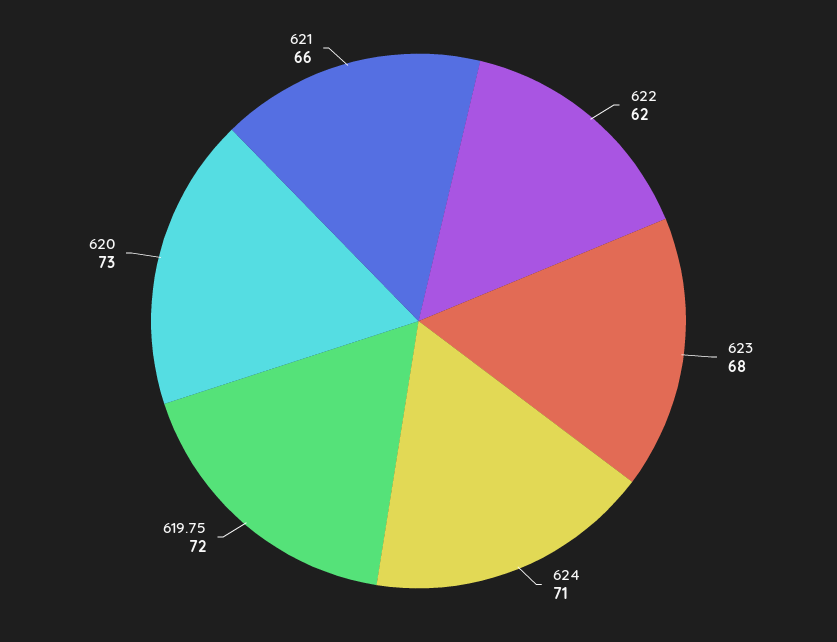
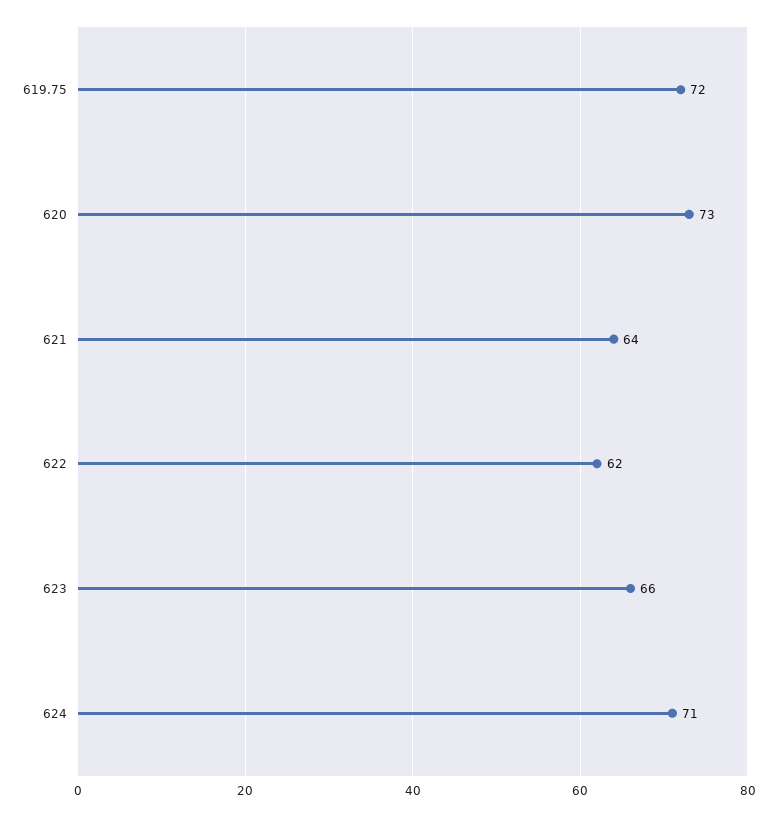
  {
    "622": 62,
-   "623": 68,
+   "623": 66,
    "624": 71,
    "619.75": 72,
    "620": 73,
-   "621": 66
+   "621": 64
  }

